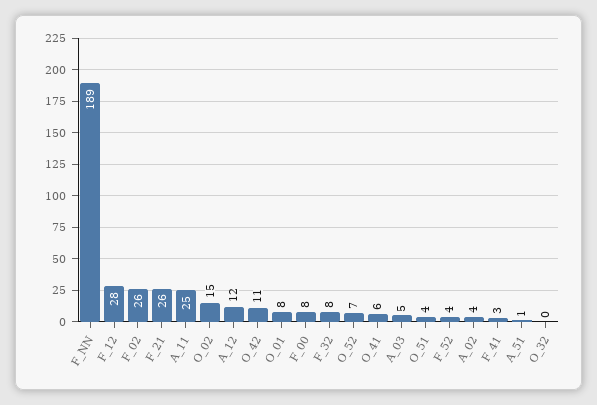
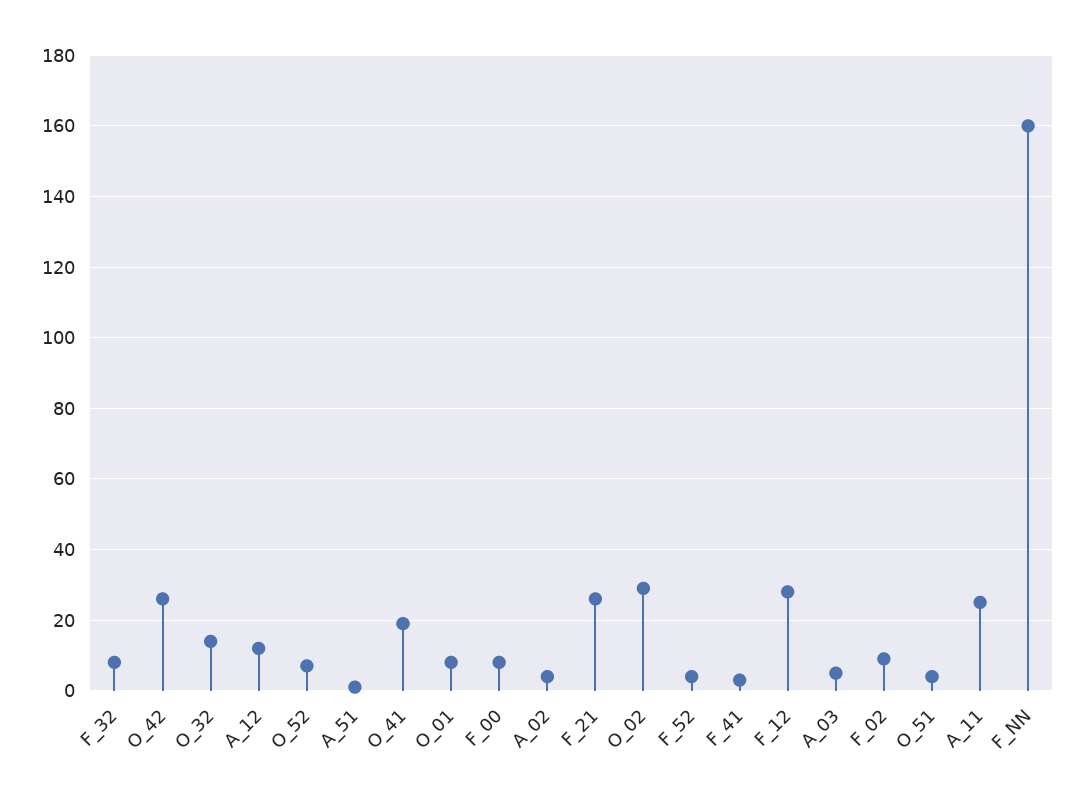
  {
-   "F_NN": 189,
+   "F_NN": 160,
    "F_12": 28,
-   "F_02": 26,
+   "F_02": 10,
    "F_21": 26,
    "A_11": 25,
-   "O_02": 15,
+   "O_02": 30,
    "A_12": 12,
-   "O_42": 11,
+   "O_42": 25,
    "O_01": 8,
    "F_00": 8,
    "F_32": 8,
    "O_52": 7,
-   "O_41": 6,
+   "O_41": 20,
    "A_03": 5,
    "O_51": 4,
    "F_52": 4,
    "A_02": 4,
    "F_41": 3,
    "A_51": 1,
-   "O_32": 0
+   "O_32": 15
  }

